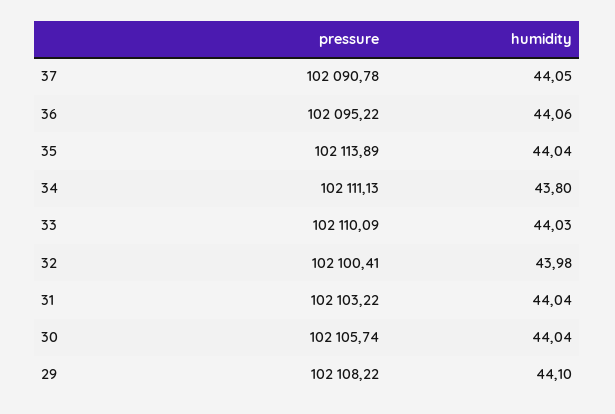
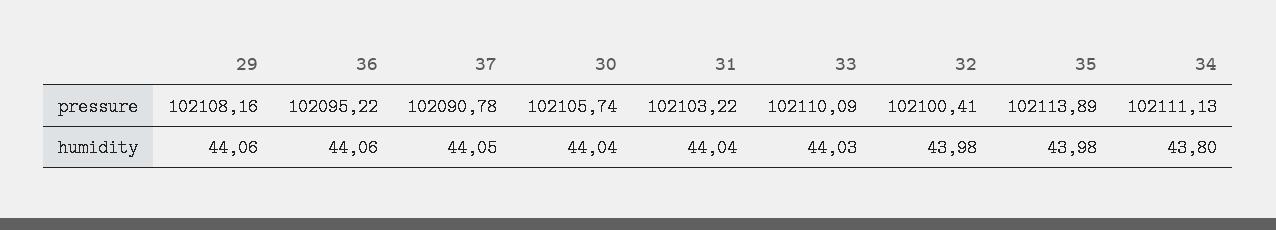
  {
    "pressure": {
      "37": 102090.78,
      "36": 102095.22,
      "35": 102113.89,
      "34": 102111.13,
      "33": 102110.09,
      "32": 102100.41,
      "31": 102103.22,
      "30": 102105.74,
-     "29": 102108.22
+     "29": 102108.16
    },
    "humidity": {
      "37": 44.05,
      "36": 44.06,
-     "35": 44.04,
+     "35": 43.98,
      "34": 43.8,
      "33": 44.03,
      "32": 43.98,
      "31": 44.04,
      "30": 44.04,
-     "29": 44.1
+     "29": 44.06
    }
  }

